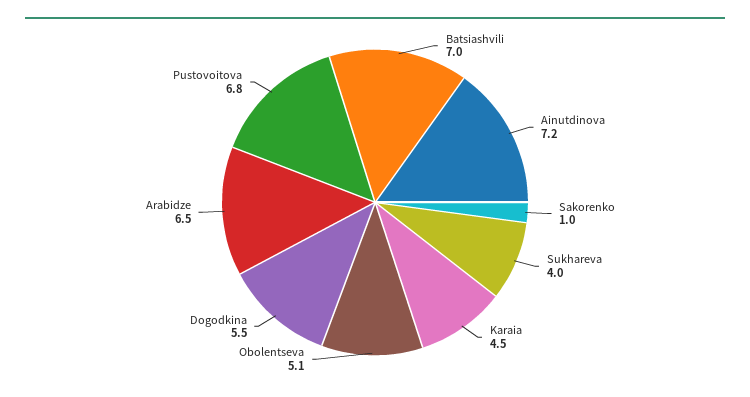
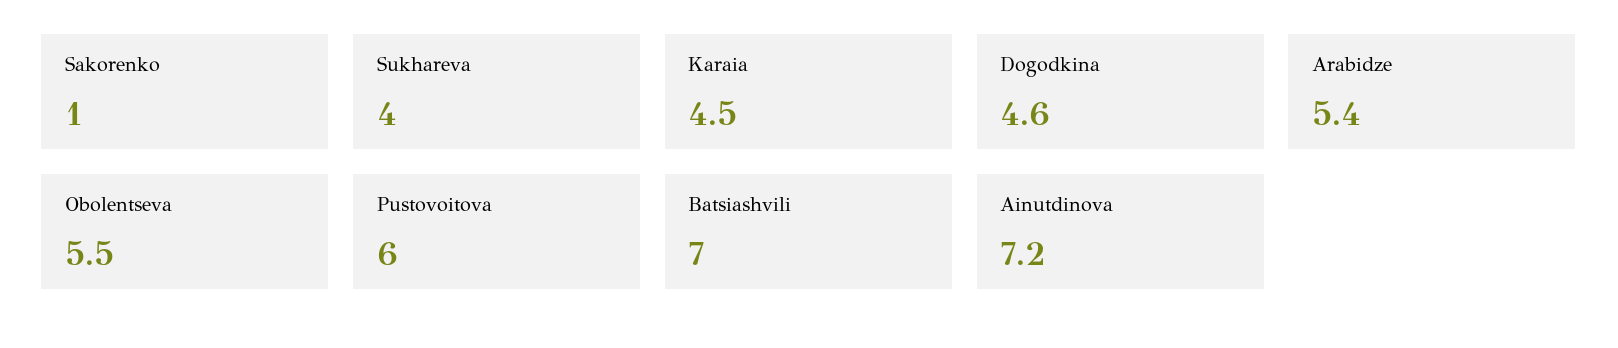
  {
    "Batsiashvili": 7,
    "Ainutdinova": 7.2,
    "Sakorenko": 1,
    "Sukhareva": 4,
    "Karaia": 4.5,
-   "Obolentseva": 5.1,
+   "Obolentseva": 5.5,
-   "Dogodkina": 5.5,
+   "Dogodkina": 4.6,
-   "Arabidze": 6.5,
+   "Arabidze": 5.4,
-   "Pustovoitova": 6.8
+   "Pustovoitova": 6
  }

